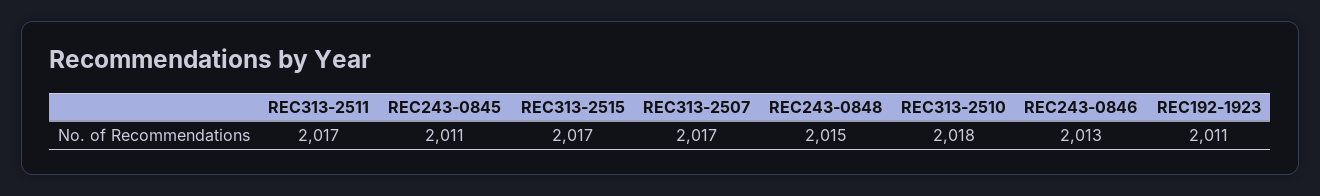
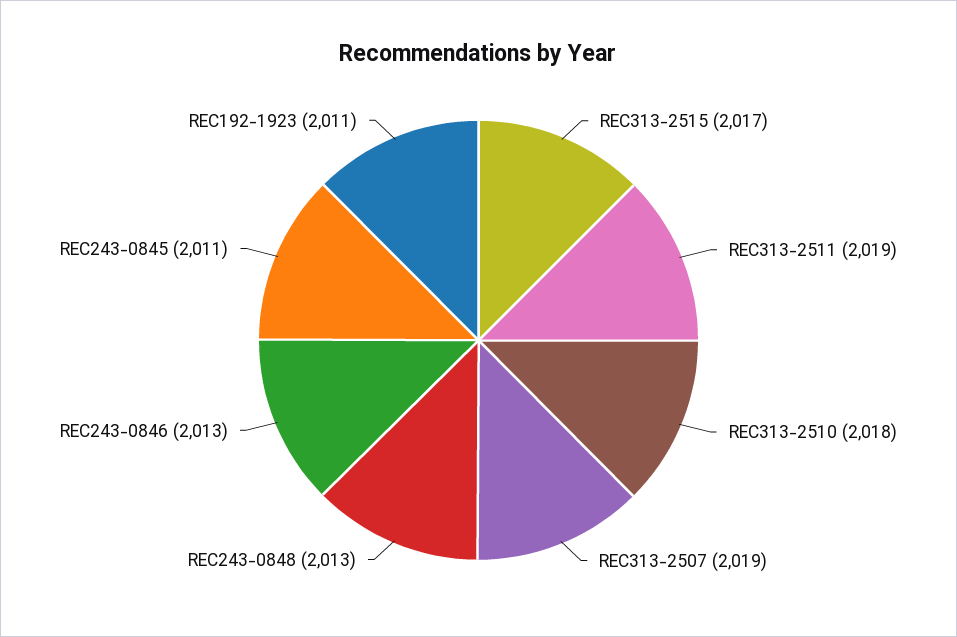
  {
-   "REC313-2511": 2017,
+   "REC313-2511": 2019,
    "REC243-0845": 2011,
    "REC313-2515": 2017,
-   "REC313-2507": 2017,
+   "REC313-2507": 2019,
-   "REC243-0848": 2015,
+   "REC243-0848": 2013,
    "REC313-2510": 2018,
    "REC243-0846": 2013,
    "REC192-1923": 2011
  }

